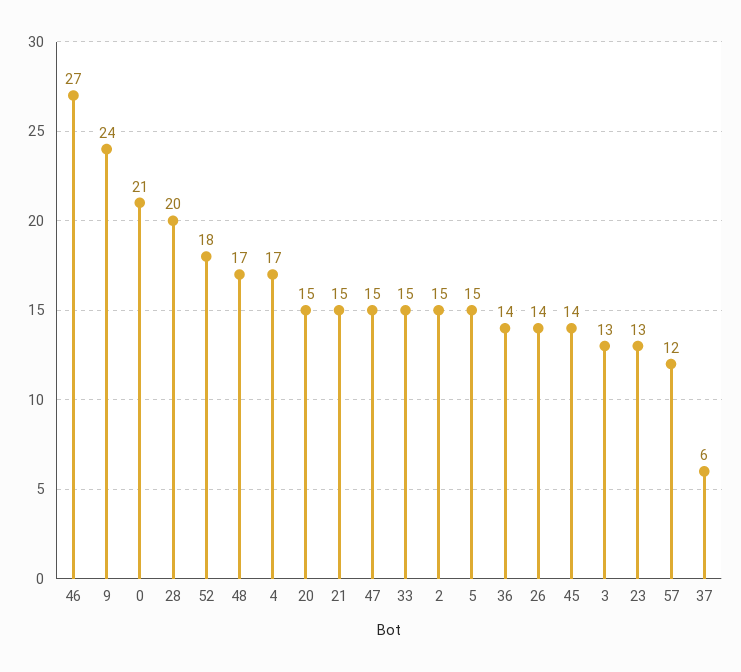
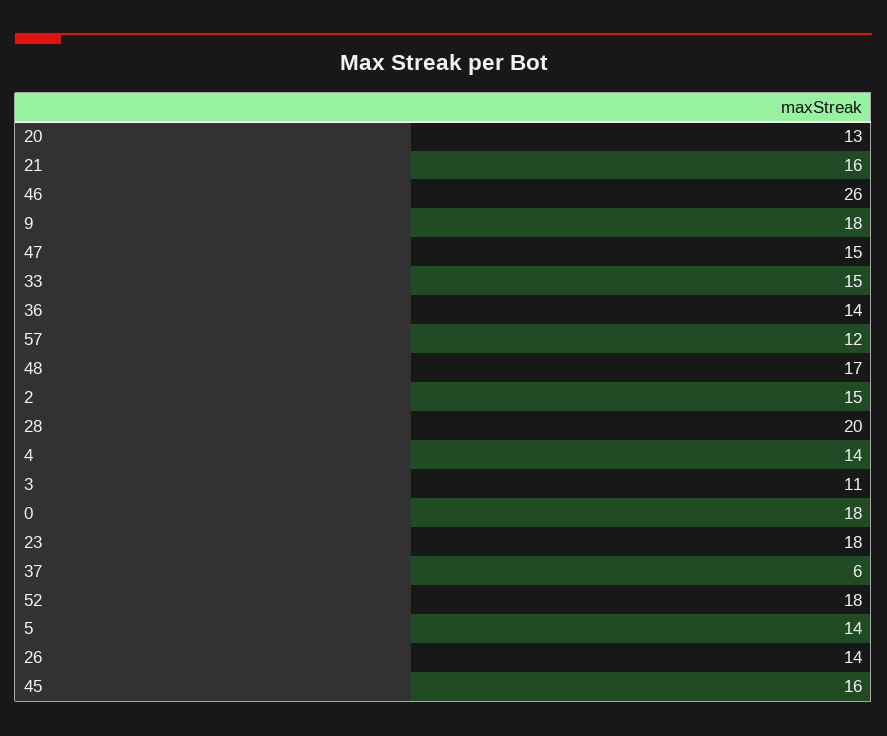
  {
-   "46": 27,
+   "46": 26,
-   "9": 24,
+   "9": 18,
-   "0": 21,
+   "0": 18,
    "28": 20,
    "52": 18,
    "48": 17,
-   "4": 17,
+   "4": 14,
-   "20": 15,
+   "20": 13,
-   "21": 15,
+   "21": 16,
    "47": 15,
    "33": 15,
    "2": 15,
-   "5": 15,
+   "5": 14,
    "36": 14,
    "26": 14,
-   "45": 14,
+   "45": 16,
-   "3": 13,
+   "3": 11,
-   "23": 13,
+   "23": 18,
    "57": 12,
    "37": 6
  }

